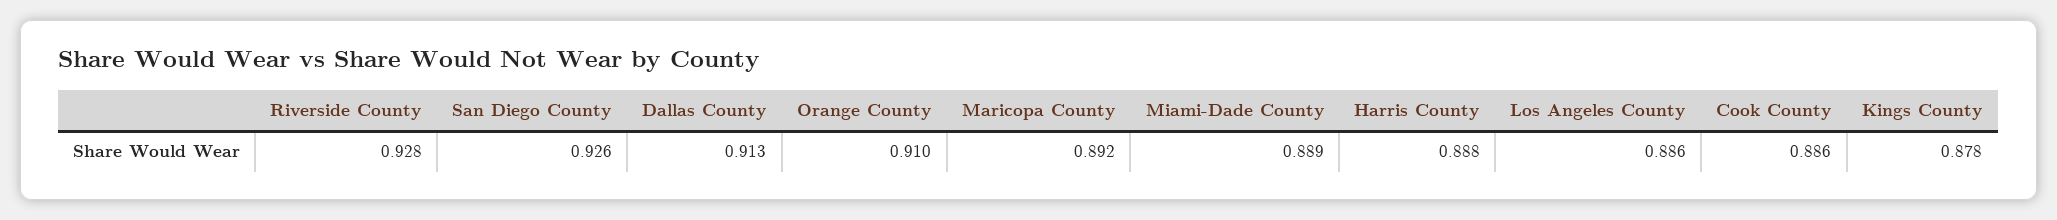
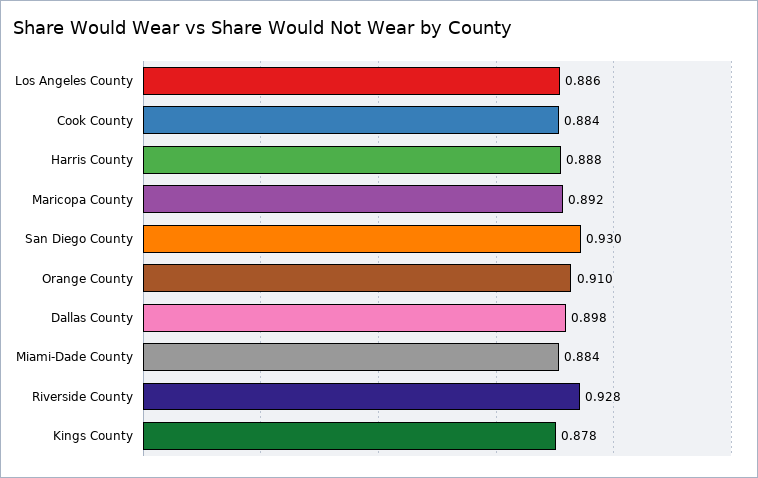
  {
    "Riverside County": 0.928,
-   "San Diego County": 0.926,
+   "San Diego County": 0.93,
-   "Dallas County": 0.913,
+   "Dallas County": 0.898,
    "Orange County": 0.91,
    "Maricopa County": 0.892,
-   "Miami-Dade County": 0.889,
+   "Miami-Dade County": 0.884,
    "Harris County": 0.888,
    "Los Angeles County": 0.886,
-   "Cook County": 0.886,
+   "Cook County": 0.884,
    "Kings County": 0.878
  }

